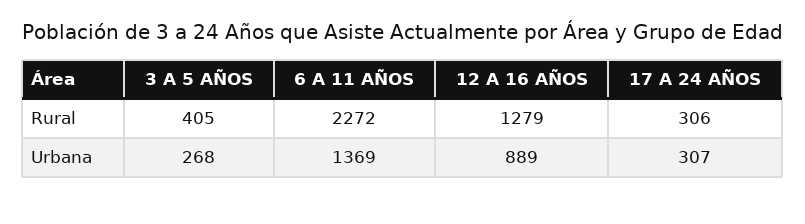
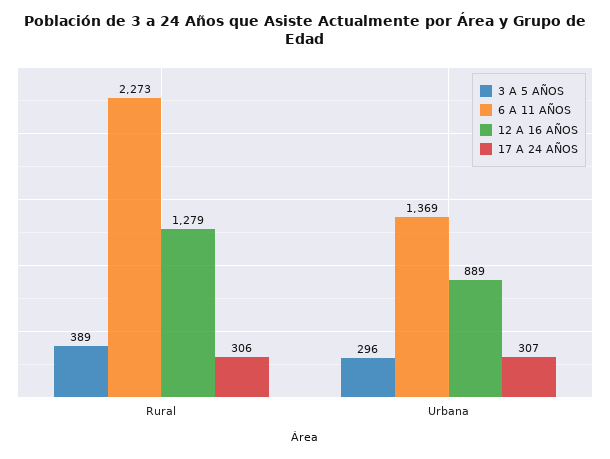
  {
    "3 A 5 AÑOS": {
-     "Rural": 405,
+     "Rural": 389,
-     "Urbana": 268
+     "Urbana": 296
    },
    "6 A 11 AÑOS": {
-     "Rural": 2272,
+     "Rural": 2273,
      "Urbana": 1369
    },
    "12 A 16 AÑOS": {
      "Rural": 1279,
      "Urbana": 889
    },
    "17 A 24 AÑOS": {
      "Rural": 306,
      "Urbana": 307
    }
  }

